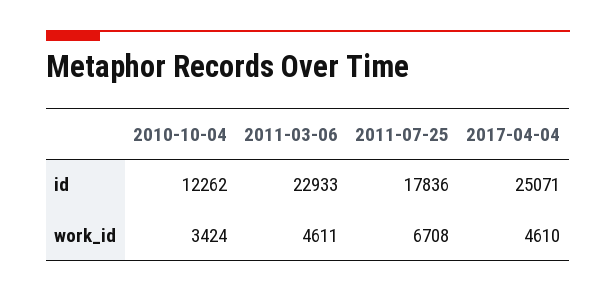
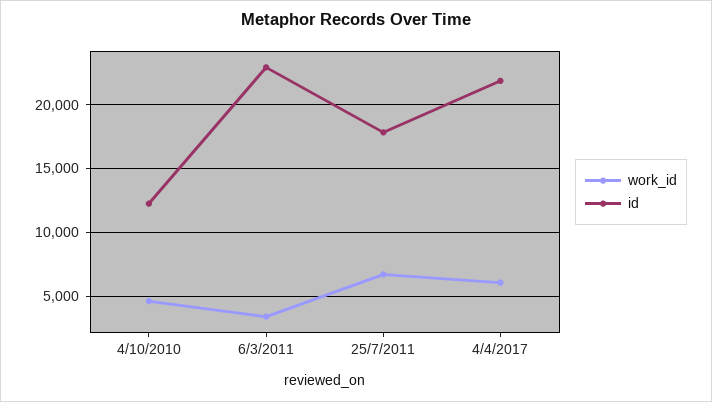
  {
    "id": {
      "2010-10-04": 12262,
      "2011-03-06": 22933,
      "2011-07-25": 17836,
-     "2017-04-04": 25071
+     "2017-04-04": 22000
    },
    "work_id": {
-     "2010-10-04": 3424,
+     "2010-10-04": 4500,
-     "2011-03-06": 4611,
+     "2011-03-06": 3500,
      "2011-07-25": 6708,
-     "2017-04-04": 4610
+     "2017-04-04": 6000
    }
  }

